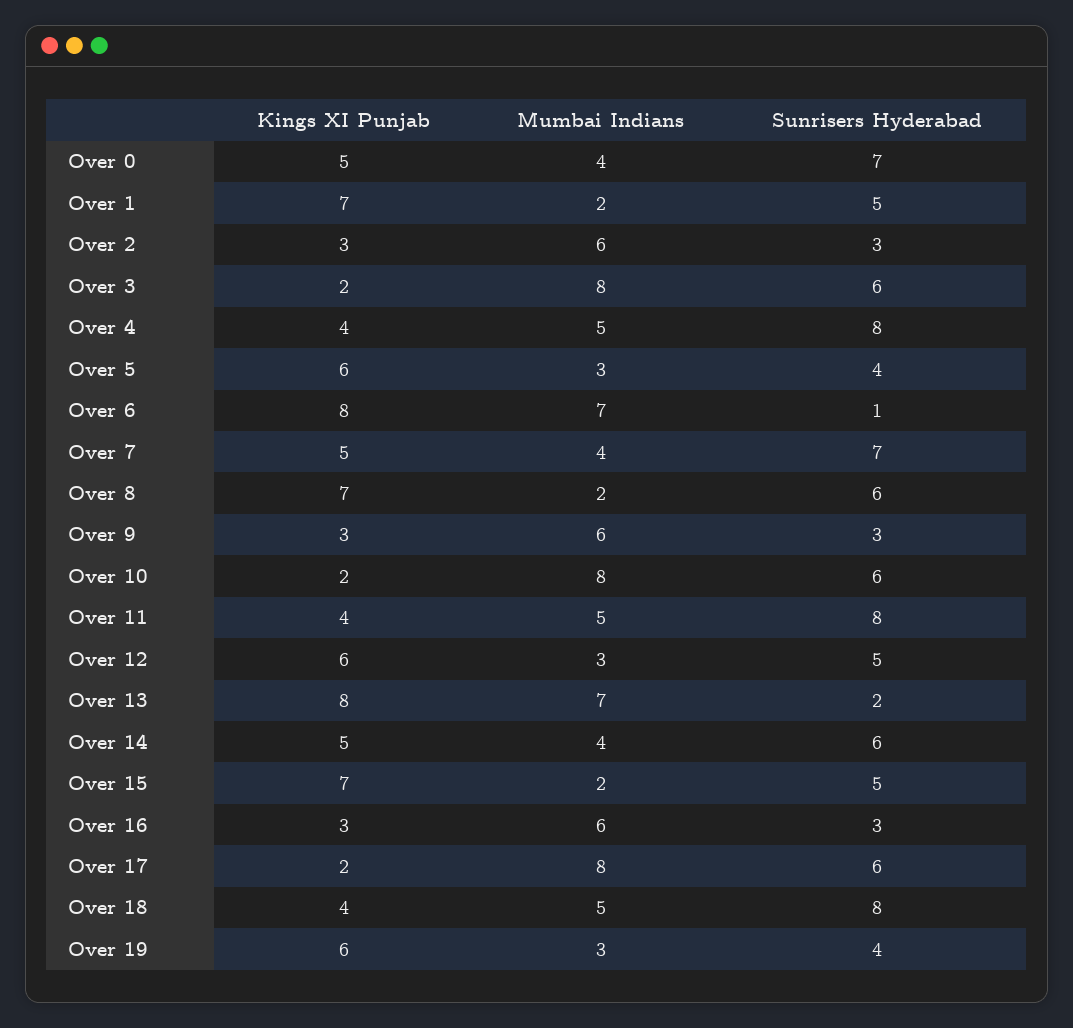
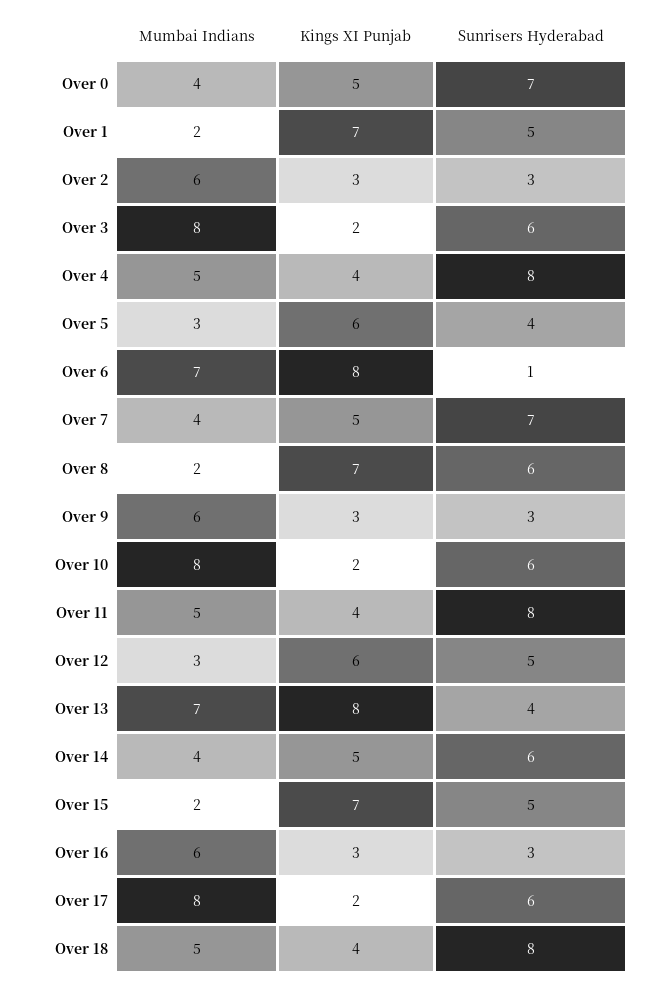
  {
    "Kings XI Punjab": {
      "Over 0": 5,
      "Over 1": 7,
      "Over 2": 3,
      "Over 3": 2,
      "Over 4": 4,
      "Over 5": 6,
      "Over 6": 8,
      "Over 7": 5,
      "Over 8": 7,
      "Over 9": 3,
      "Over 10": 2,
      "Over 11": 4,
      "Over 12": 6,
      "Over 13": 8,
      "Over 14": 5,
      "Over 15": 7,
      "Over 16": 3,
      "Over 17": 2,
-     "Over 18": 4,
+     "Over 18": 4
-     "Over 19": 6
    },
    "Mumbai Indians": {
      "Over 0": 4,
      "Over 1": 2,
      "Over 2": 6,
      "Over 3": 8,
      "Over 4": 5,
      "Over 5": 3,
      "Over 6": 7,
      "Over 7": 4,
      "Over 8": 2,
      "Over 9": 6,
      "Over 10": 8,
      "Over 11": 5,
      "Over 12": 3,
      "Over 13": 7,
      "Over 14": 4,
      "Over 15": 2,
      "Over 16": 6,
      "Over 17": 8,
-     "Over 18": 5,
+     "Over 18": 5
-     "Over 19": 3
    },
    "Sunrisers Hyderabad": {
      "Over 0": 7,
      "Over 1": 5,
      "Over 2": 3,
      "Over 3": 6,
      "Over 4": 8,
      "Over 5": 4,
      "Over 6": 1,
      "Over 7": 7,
      "Over 8": 6,
      "Over 9": 3,
      "Over 10": 6,
      "Over 11": 8,
      "Over 12": 5,
-     "Over 13": 2,
+     "Over 13": 4,
      "Over 14": 6,
      "Over 15": 5,
      "Over 16": 3,
      "Over 17": 6,
-     "Over 18": 8,
+     "Over 18": 8
-     "Over 19": 4
    }
  }

